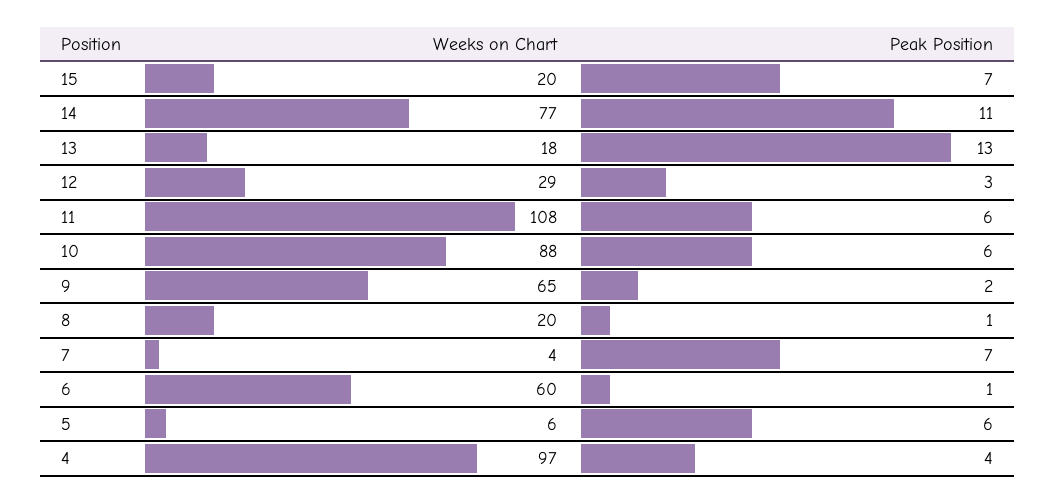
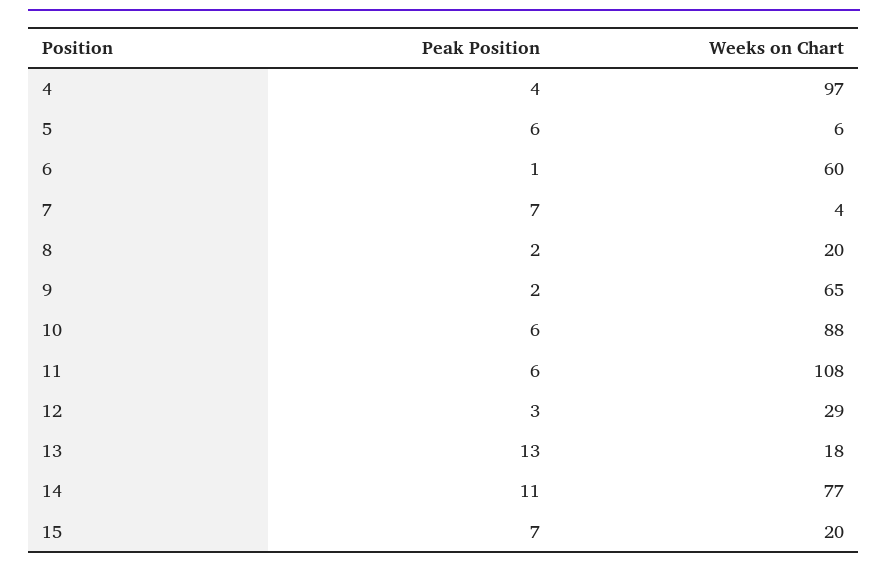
  {
    "Weeks on Chart": {
      "15": 20,
      "14": 77,
      "13": 18,
      "12": 29,
      "11": 108,
      "10": 88,
      "9": 65,
      "8": 20,
      "7": 4,
      "6": 60,
      "5": 6,
      "4": 97
    },
    "Peak Position": {
      "15": 7,
      "14": 11,
      "13": 13,
      "12": 3,
      "11": 6,
      "10": 6,
      "9": 2,
-     "8": 1,
+     "8": 2,
      "7": 7,
      "6": 1,
      "5": 6,
      "4": 4
    }
  }

